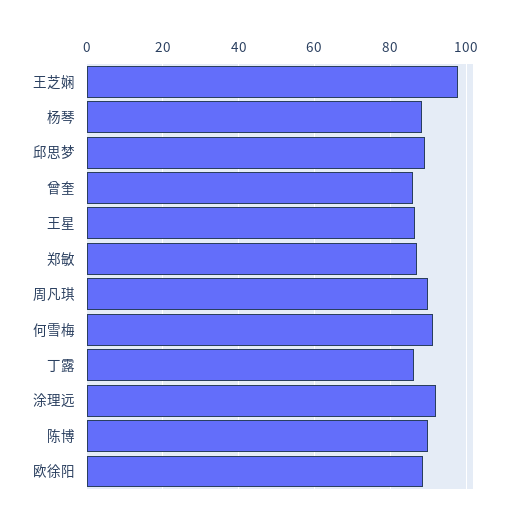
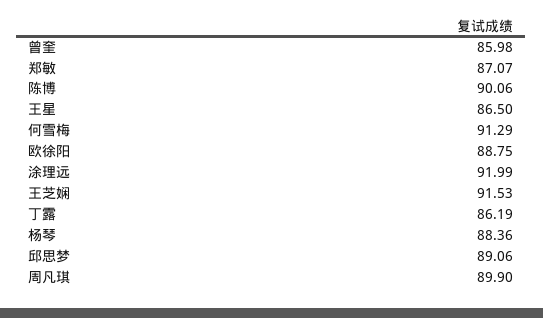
  {
-   "王芝娴": 98,
+   "王芝娴": 91.53,
    "杨琴": 88.36,
    "邱思梦": 89.06,
    "曾奎": 85.98,
    "王星": 86.5,
    "郑敏": 87.07,
    "周凡琪": 89.9,
    "何雪梅": 91.29,
    "丁露": 86.19,
    "涂理远": 91.99,
    "陈博": 90.06,
    "欧徐阳": 88.75
  }

